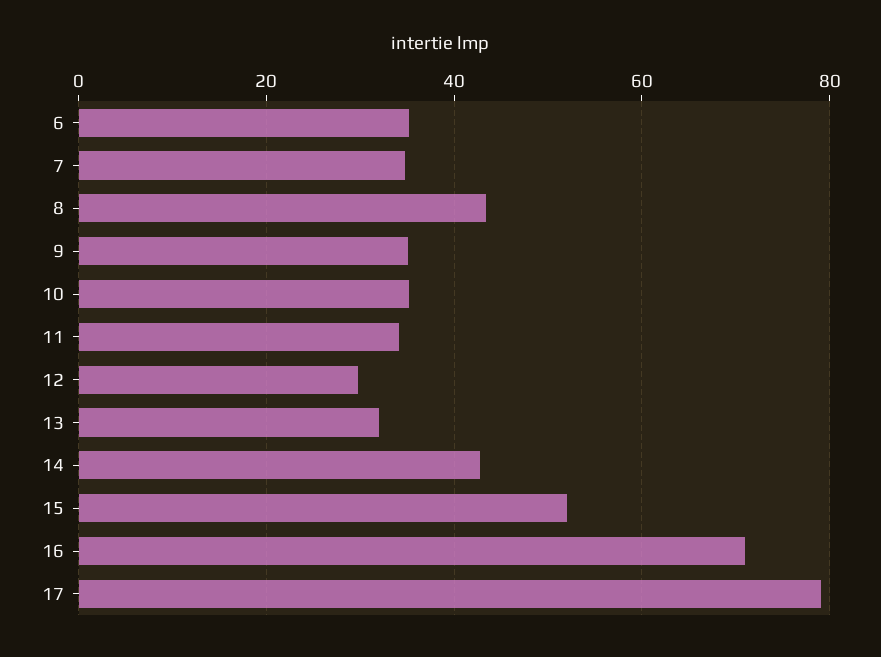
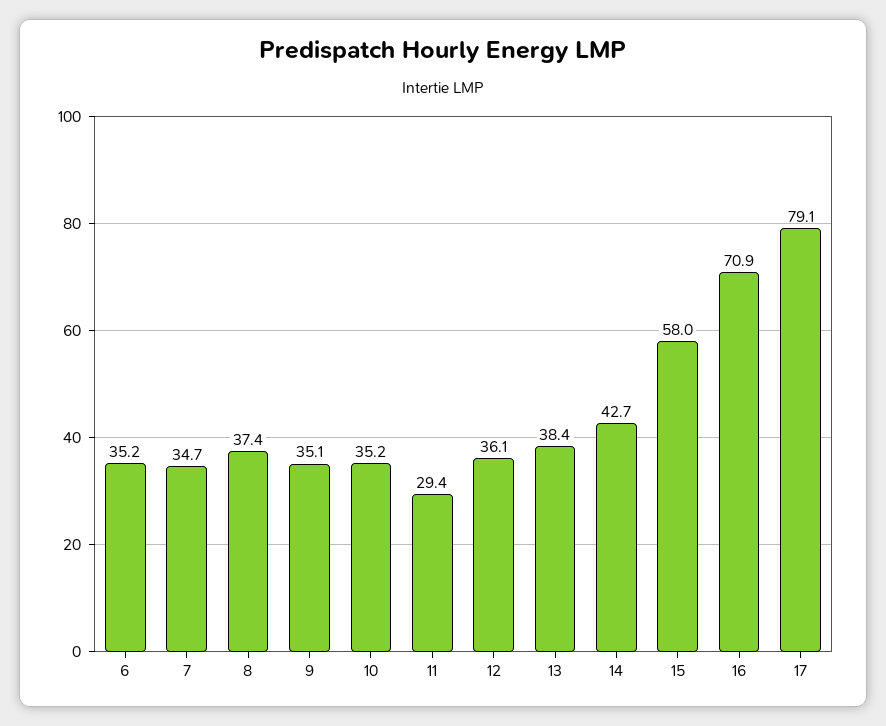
  {
    "6": 35.2,
    "7": 34.7,
-   "8": 44,
+   "8": 37.4,
    "9": 35.1,
    "10": 35.2,
-   "11": 34,
+   "11": 29.4,
-   "12": 30,
+   "12": 36.1,
-   "13": 32,
+   "13": 38.4,
    "14": 42.7,
-   "15": 52,
+   "15": 58,
    "16": 70.9,
    "17": 79.1
  }

